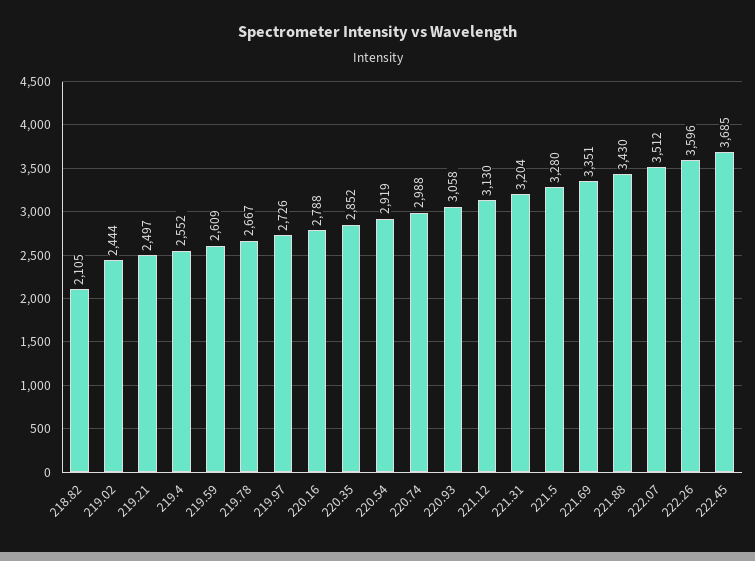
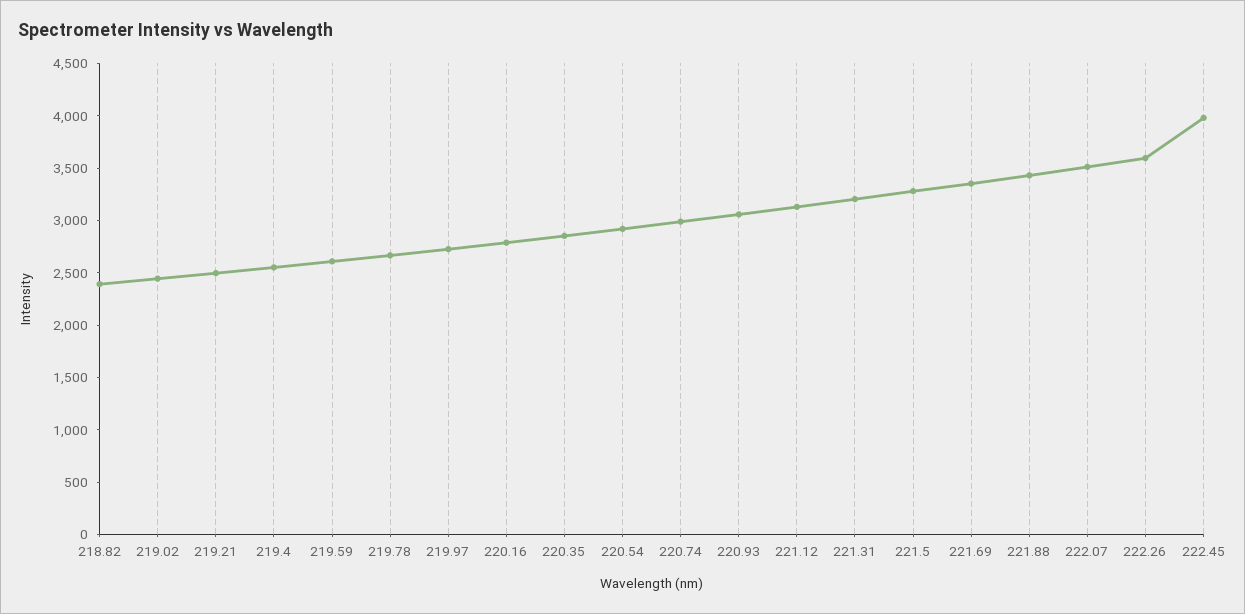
  {
-   "218.82": 2105,
+   "218.82": 2400,
    "219.02": 2444,
    "219.21": 2497,
    "219.4": 2552,
    "219.59": 2609,
    "219.78": 2667,
    "219.97": 2726,
    "220.16": 2788,
    "220.35": 2852,
    "220.54": 2919,
    "220.74": 2988,
    "220.93": 3058,
    "221.12": 3130,
    "221.31": 3204,
    "221.5": 3280,
    "221.69": 3351,
    "221.88": 3430,
    "222.07": 3512,
    "222.26": 3596,
-   "222.45": 3685
+   "222.45": 4000
  }

